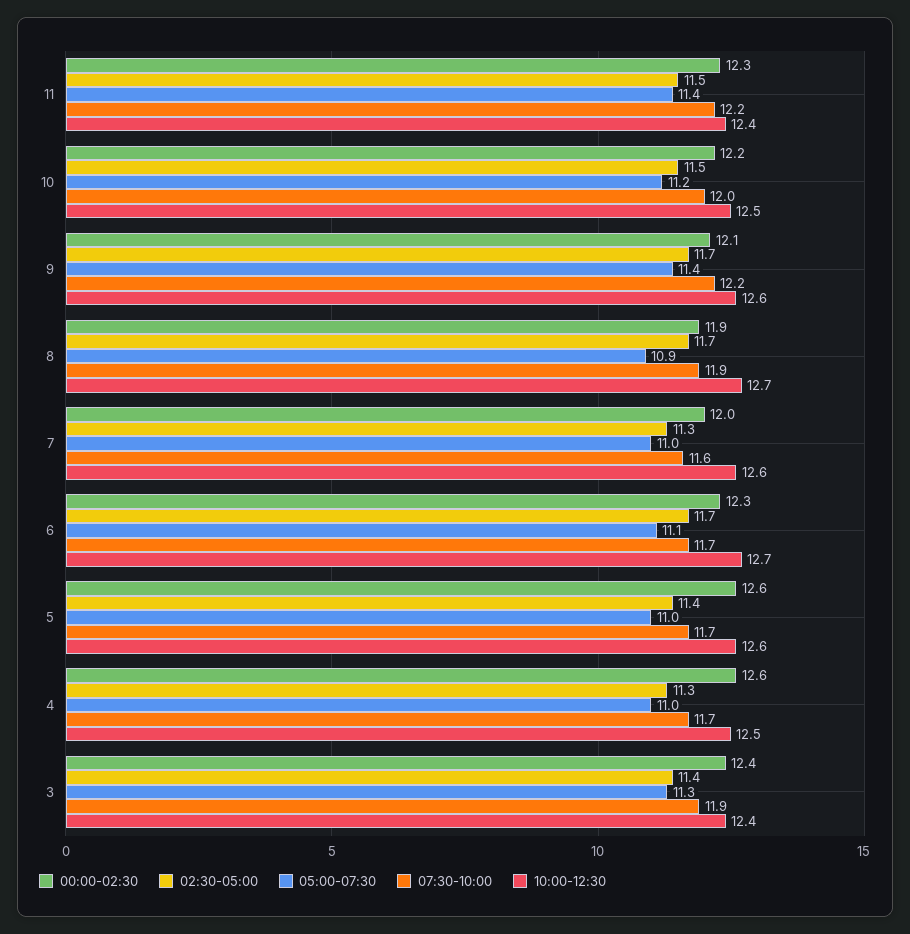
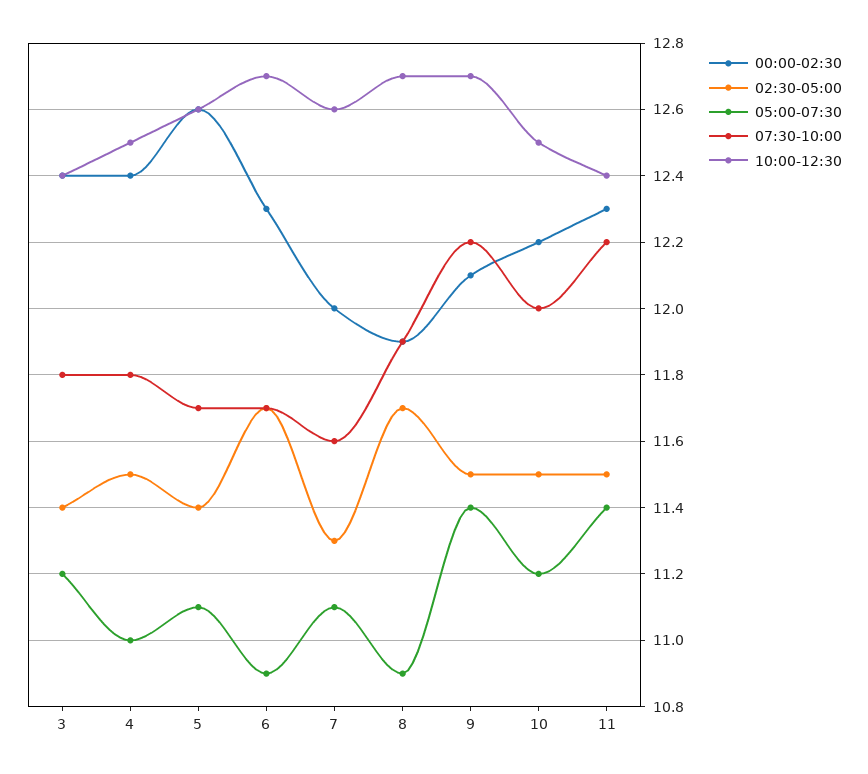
  {
    "00:00-02:30": {
      "11": 12.3,
      "10": 12.2,
      "9": 12.1,
      "8": 11.9,
      "7": 12,
      "6": 12.3,
      "5": 12.6,
-     "4": 12.6,
+     "4": 12.4,
      "3": 12.4
    },
    "02:30-05:00": {
      "11": 11.5,
      "10": 11.5,
-     "9": 11.7,
+     "9": 11.5,
      "8": 11.7,
      "7": 11.3,
      "6": 11.7,
      "5": 11.4,
-     "4": 11.3,
+     "4": 11.5,
      "3": 11.4
    },
    "05:00-07:30": {
      "11": 11.4,
      "10": 11.2,
      "9": 11.4,
      "8": 10.9,
-     "7": 11,
+     "7": 11.1,
-     "6": 11.1,
+     "6": 10.9,
-     "5": 11,
+     "5": 11.1,
      "4": 11,
-     "3": 11.3
+     "3": 11.2
    },
    "07:30-10:00": {
      "11": 12.2,
      "10": 12,
      "9": 12.2,
      "8": 11.9,
      "7": 11.6,
      "6": 11.7,
      "5": 11.7,
-     "4": 11.7,
+     "4": 11.8,
-     "3": 11.9
+     "3": 11.8
    },
    "10:00-12:30": {
      "11": 12.4,
      "10": 12.5,
-     "9": 12.6,
+     "9": 12.7,
      "8": 12.7,
      "7": 12.6,
      "6": 12.7,
      "5": 12.6,
      "4": 12.5,
      "3": 12.4
    }
  }

